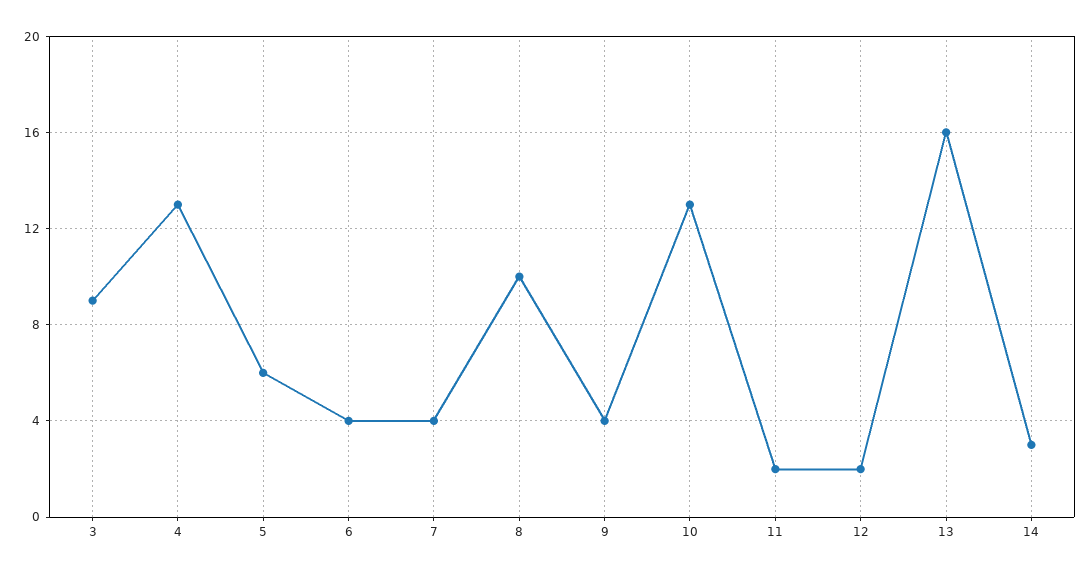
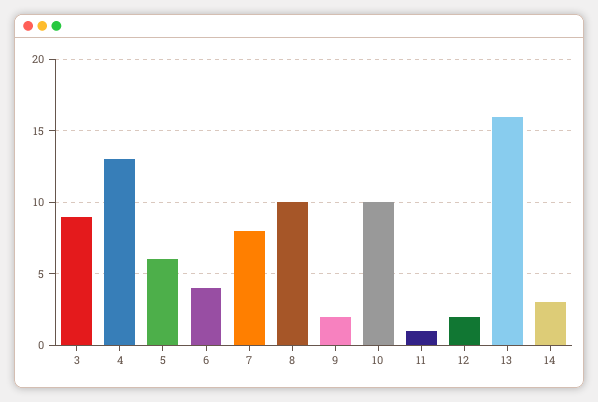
  {
    "3": 9,
    "4": 13,
    "5": 6,
    "6": 4,
-   "7": 4,
+   "7": 8,
    "8": 10,
-   "9": 4,
+   "9": 2,
-   "10": 13,
+   "10": 10,
-   "11": 2,
+   "11": 1,
    "12": 2,
    "13": 16,
    "14": 3
  }

